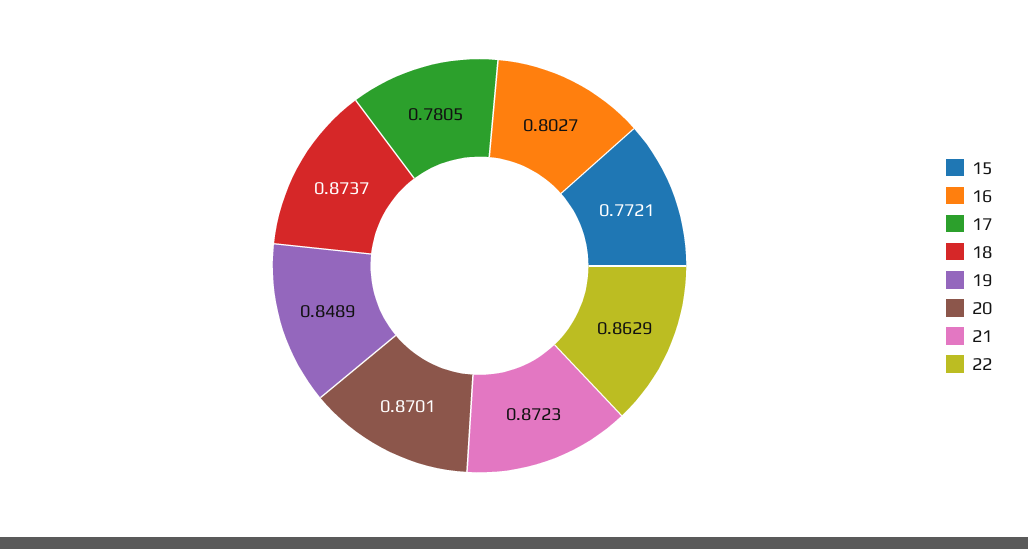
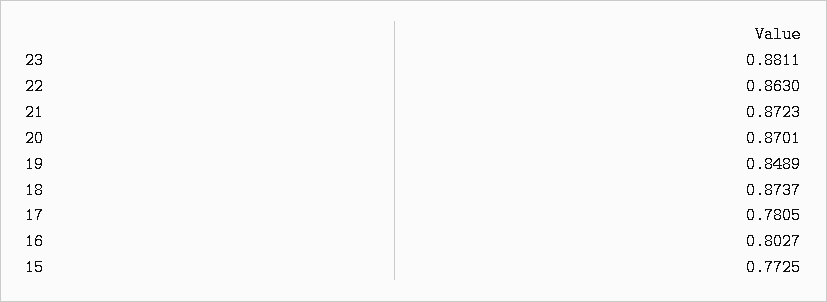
  {
-   "15": 0.7721,
+   "15": 0.7725,
    "16": 0.8027,
    "17": 0.7805,
    "18": 0.8737,
    "19": 0.8489,
    "20": 0.8701,
    "21": 0.8723,
-   "22": 0.8629
+   "22": 0.863,
+   "23": 0.8811
  }

